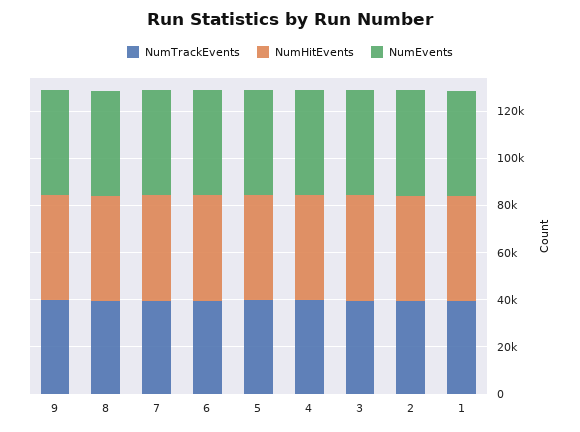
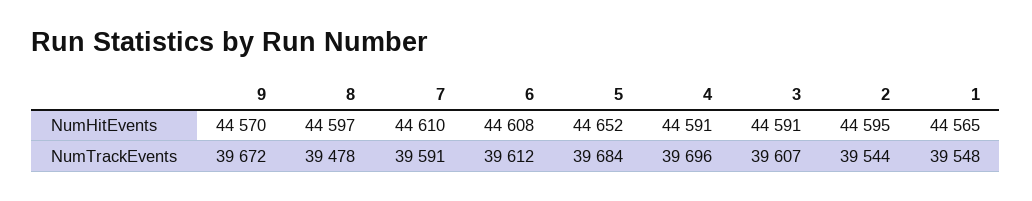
  {
    "NumTrackEvents": {
      "9": 39672,
      "8": 39478,
      "7": 39591,
      "6": 39612,
      "5": 39684,
      "4": 39696,
      "3": 39607,
      "2": 39544,
      "1": 39548
    },
    "NumHitEvents": {
      "9": 44570,
      "8": 44597,
      "7": 44610,
      "6": 44608,
      "5": 44652,
      "4": 44591,
      "3": 44591,
      "2": 44595,
      "1": 44565
-   },
+   }
-   "NumEvents": {
-     "9": 45000,
-     "8": 45000,
-     "7": 45000,
-     "6": 45000,
-     "5": 45000,
-     "4": 45000,
-     "3": 45000,
-     "2": 45000,
-     "1": 45000
-   }
  }

